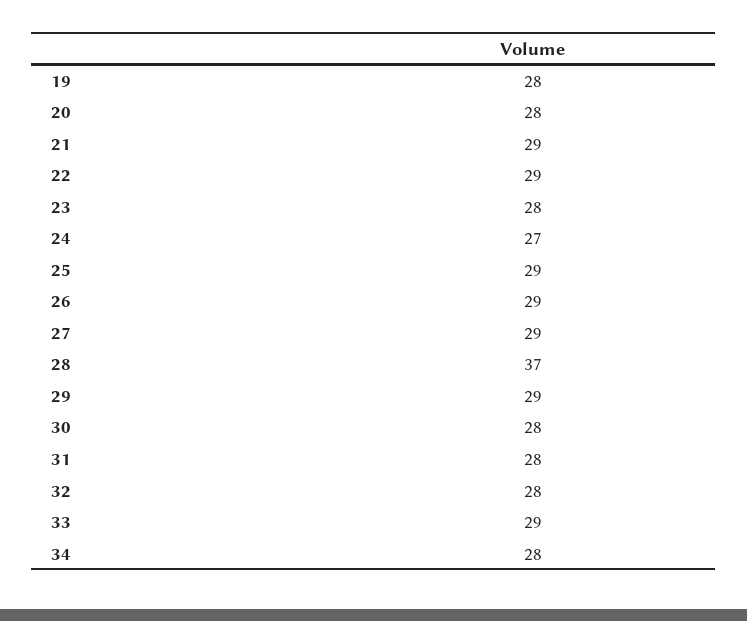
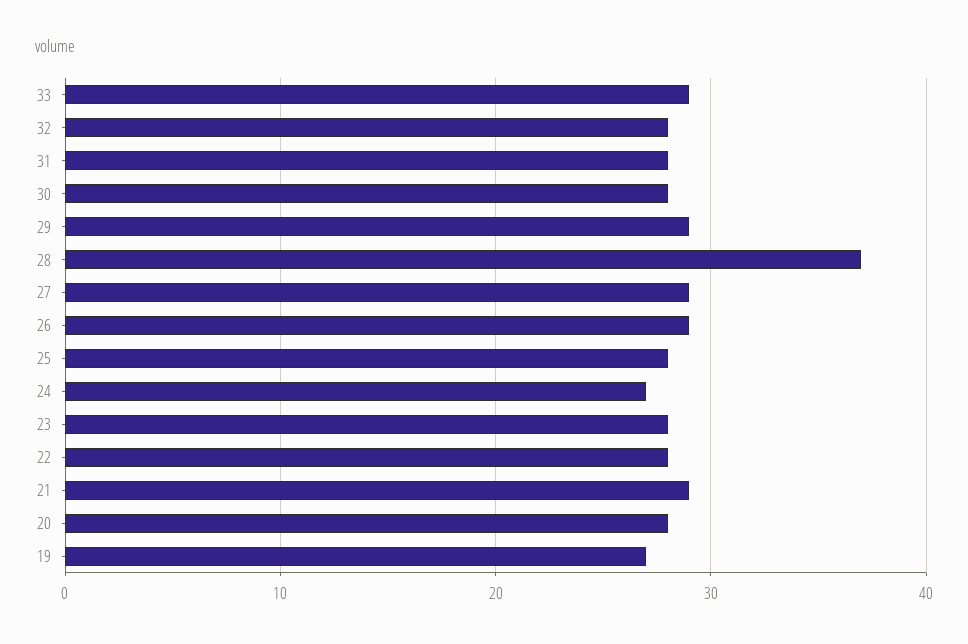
  {
-   "19": 28,
+   "19": 27,
    "20": 28,
    "21": 29,
-   "22": 29,
+   "22": 28,
    "23": 28,
    "24": 27,
-   "25": 29,
+   "25": 28,
    "26": 29,
    "27": 29,
    "28": 37,
    "29": 29,
    "30": 28,
    "31": 28,
    "32": 28,
-   "33": 29,
+   "33": 29
-   "34": 28
  }

